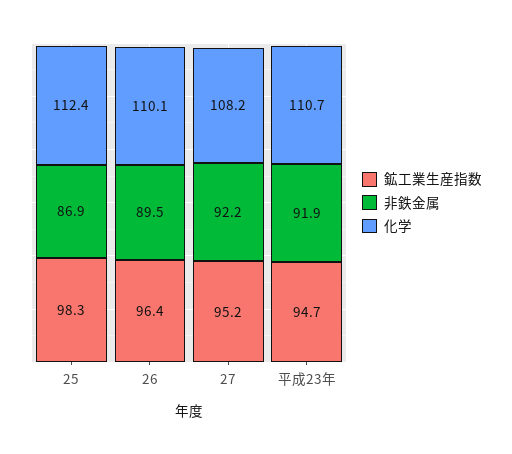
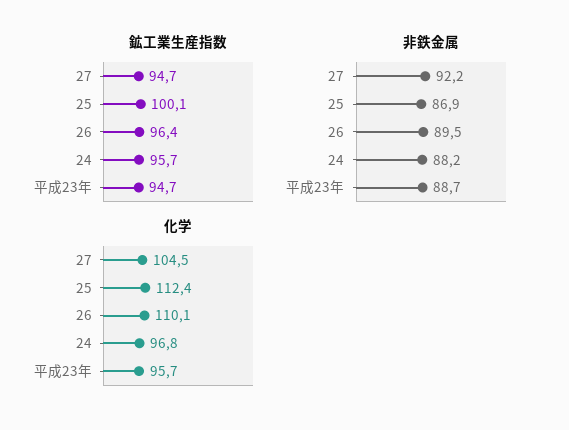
  {
    "鉱工業生産指数": {
-     "25": 98.3,
+     "25": 100.1,
      "26": 96.4,
-     "27": 95.2,
+     "27": 94.7,
-     "平成23年": 94.7
+     "平成23年": 94.7,
+     "24": 95.7
    },
    "非鉄金属": {
      "25": 86.9,
      "26": 89.5,
      "27": 92.2,
-     "平成23年": 91.9
+     "平成23年": 88.7,
+     "24": 88.2
    },
    "化学": {
      "25": 112.4,
      "26": 110.1,
-     "27": 108.2,
+     "27": 104.5,
-     "平成23年": 110.7
+     "平成23年": 95.7,
+     "24": 96.8
    }
  }

